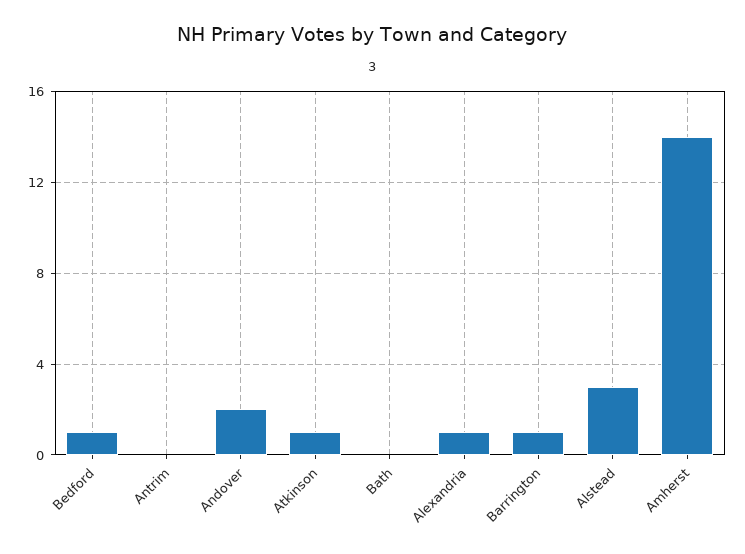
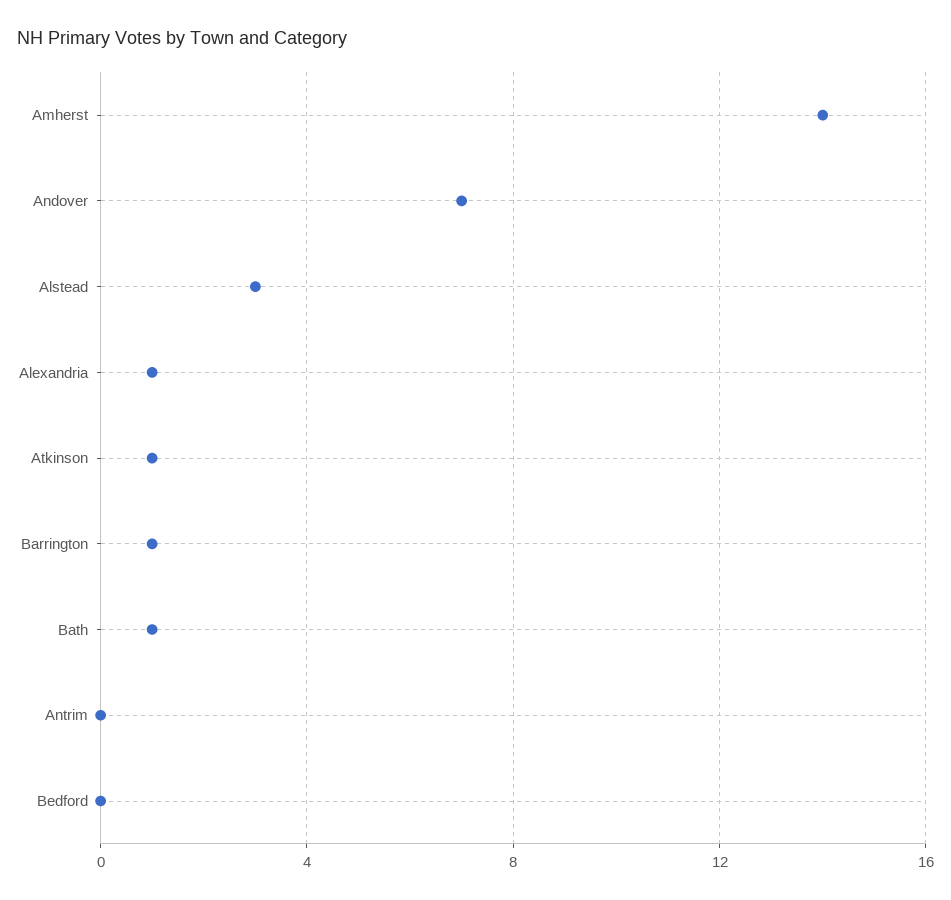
  {
-   "Bedford": 1,
+   "Bedford": 0,
    "Antrim": 0,
-   "Andover": 2,
+   "Andover": 7,
    "Atkinson": 1,
-   "Bath": 0,
+   "Bath": 1,
    "Alexandria": 1,
    "Barrington": 1,
    "Alstead": 3,
    "Amherst": 14
  }

